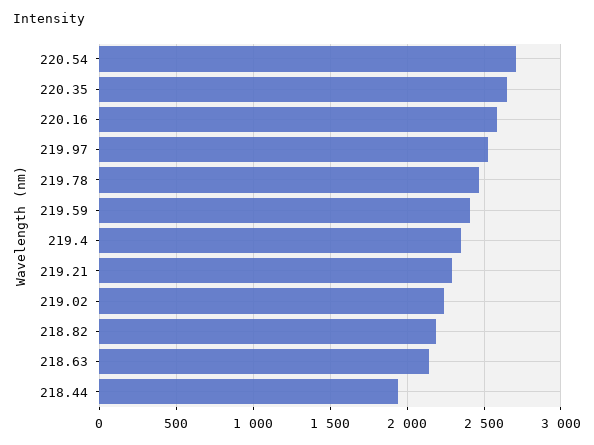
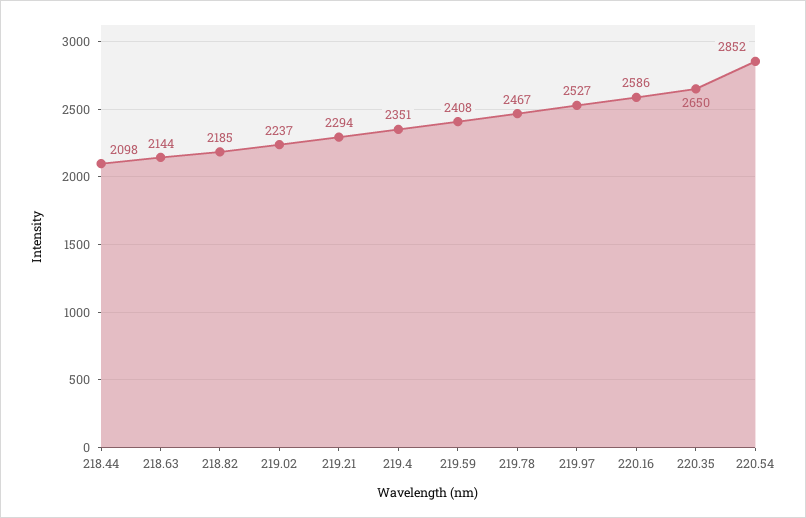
  {
-   "220.54": 2700,
+   "220.54": 2852,
    "220.35": 2650,
    "220.16": 2586,
    "219.97": 2527,
    "219.78": 2467,
    "219.59": 2408,
    "219.4": 2351,
    "219.21": 2294,
    "219.02": 2237,
    "218.82": 2185,
    "218.63": 2144,
-   "218.44": 1950
+   "218.44": 2098
  }

